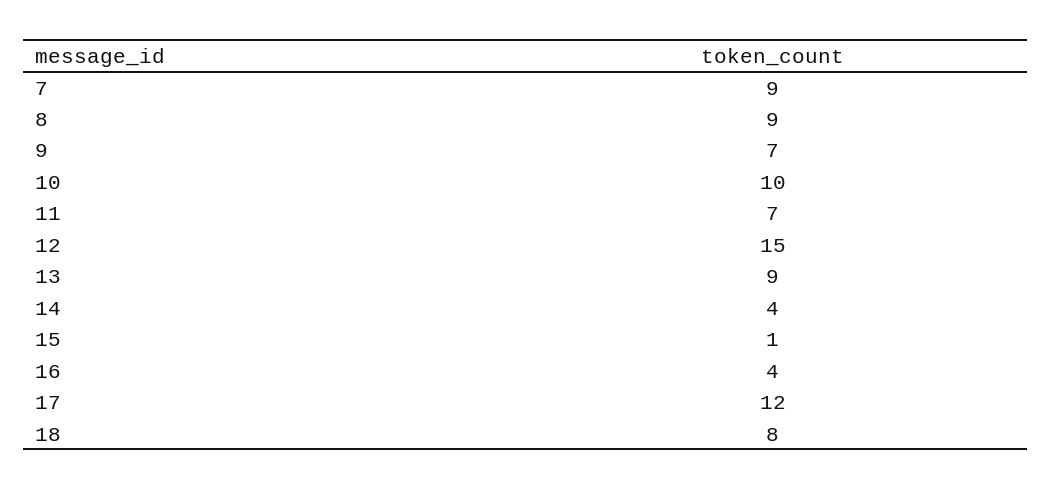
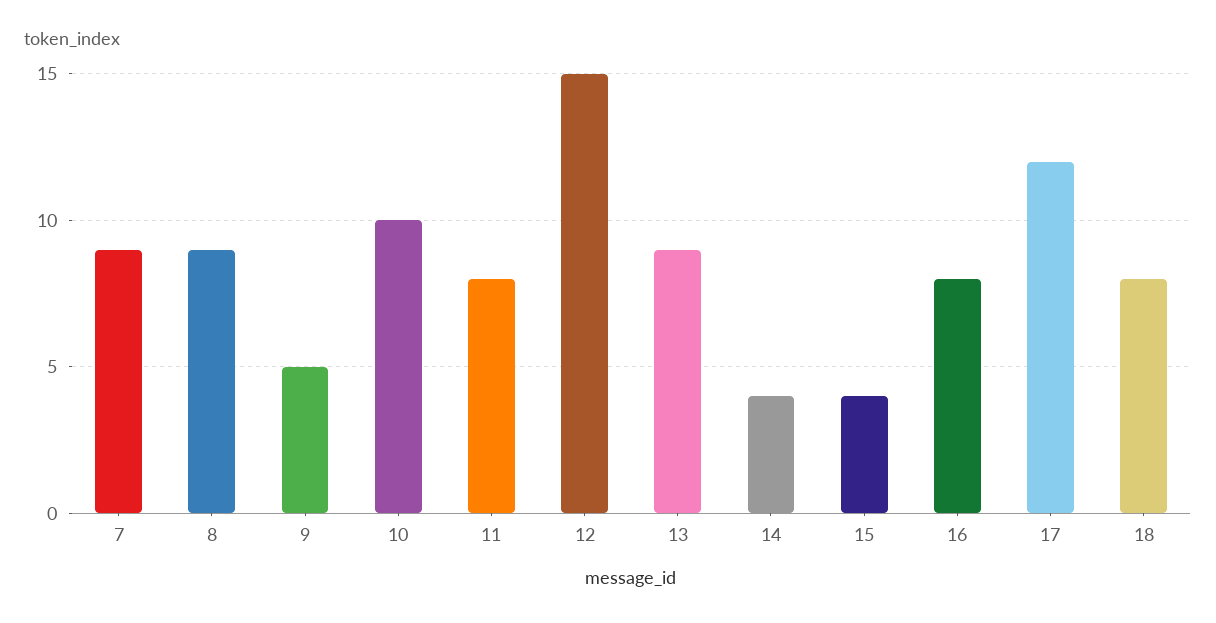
  {
    "7": 9,
    "8": 9,
-   "9": 7,
+   "9": 5,
    "10": 10,
-   "11": 7,
+   "11": 8,
    "12": 15,
    "13": 9,
    "14": 4,
-   "15": 1,
+   "15": 4,
-   "16": 4,
+   "16": 8,
    "17": 12,
    "18": 8
  }

